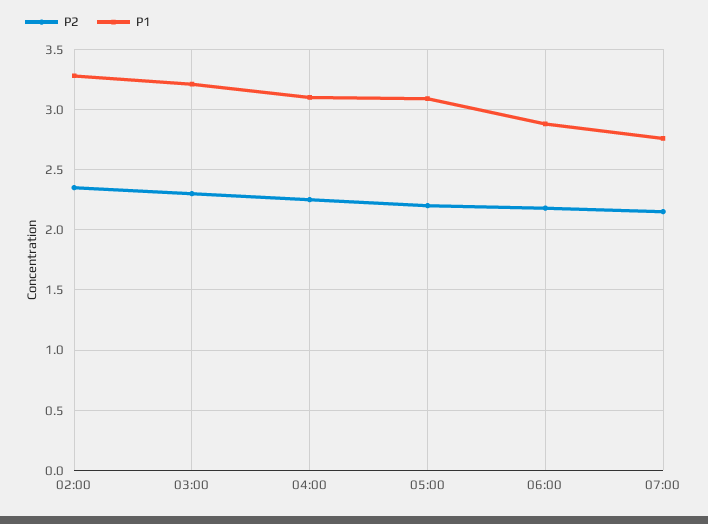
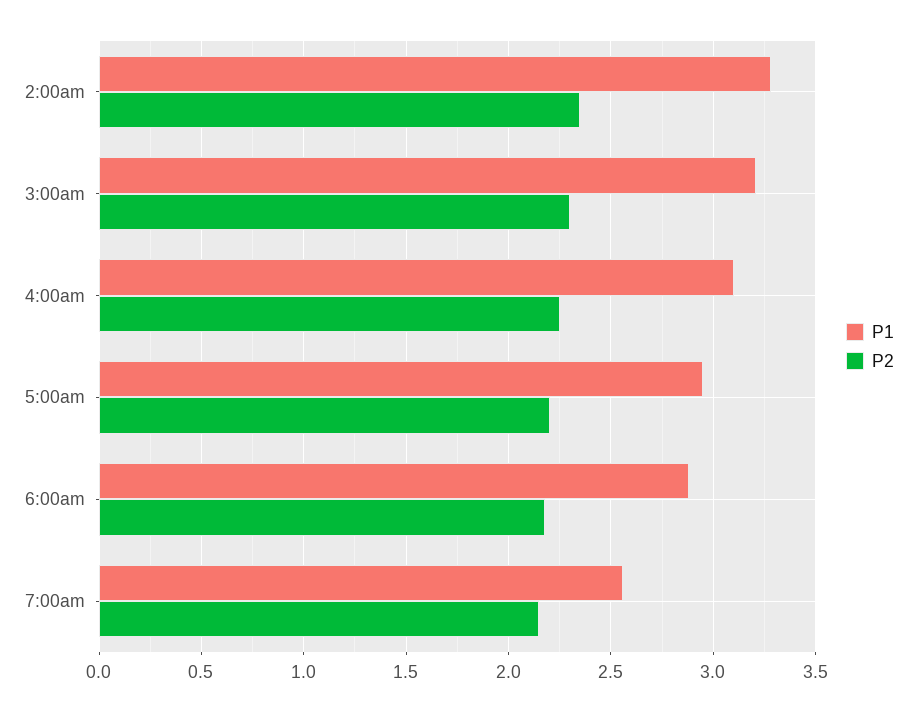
  {
    "P2": {
      "02:00": 2.35,
      "03:00": 2.3,
      "04:00": 2.25,
      "05:00": 2.2,
      "06:00": 2.2,
      "07:00": 2.15
    },
    "P1": {
      "02:00": 3.3,
      "03:00": 3.2,
      "04:00": 3.1,
-     "05:00": 3.1,
+     "05:00": 2.95,
      "06:00": 2.9,
-     "07:00": 2.75
+     "07:00": 2.55
    }
  }

